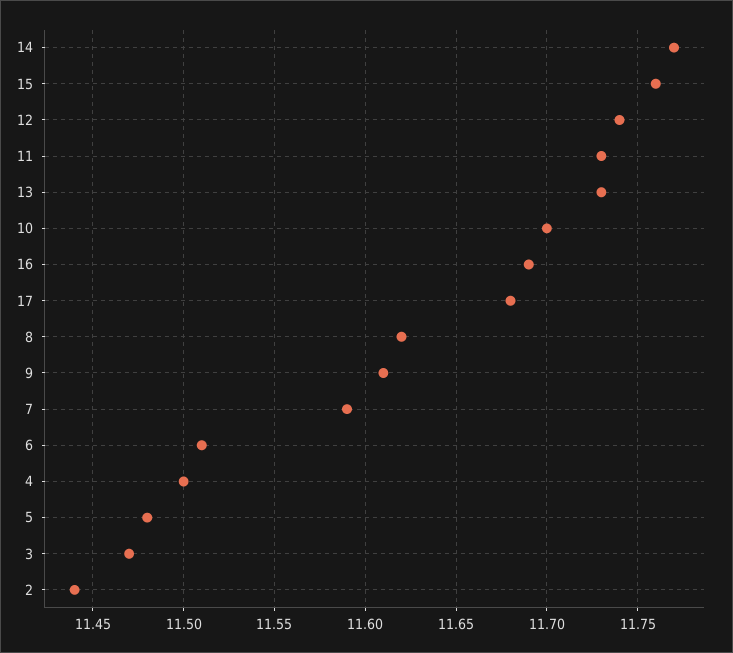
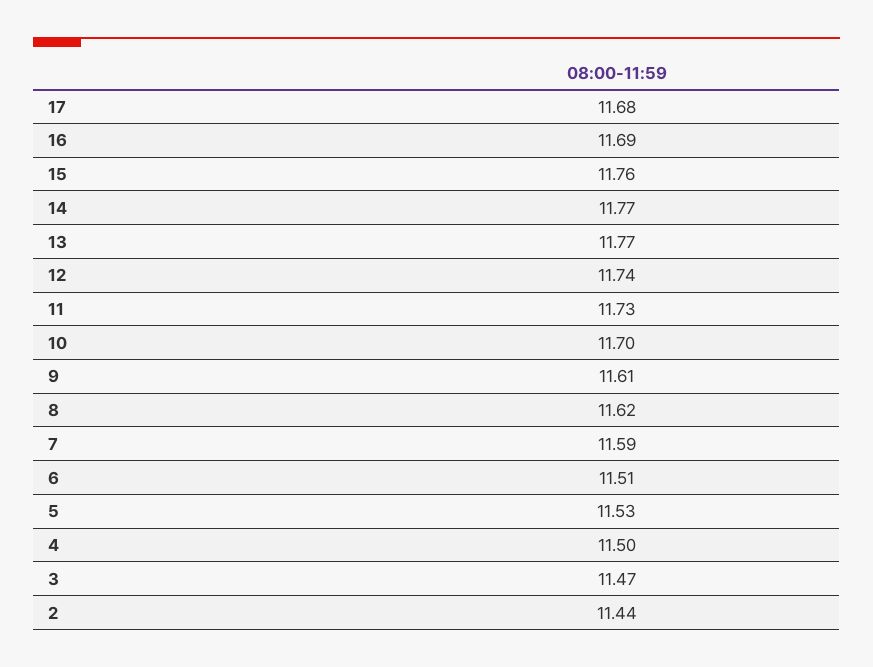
  {
    "14": 11.77,
    "15": 11.76,
    "12": 11.74,
    "11": 11.73,
-   "13": 11.73,
+   "13": 11.77,
    "10": 11.7,
    "16": 11.69,
    "17": 11.68,
    "8": 11.62,
    "9": 11.61,
    "7": 11.59,
    "6": 11.51,
    "4": 11.5,
-   "5": 11.48,
+   "5": 11.53,
    "3": 11.47,
    "2": 11.44
  }

